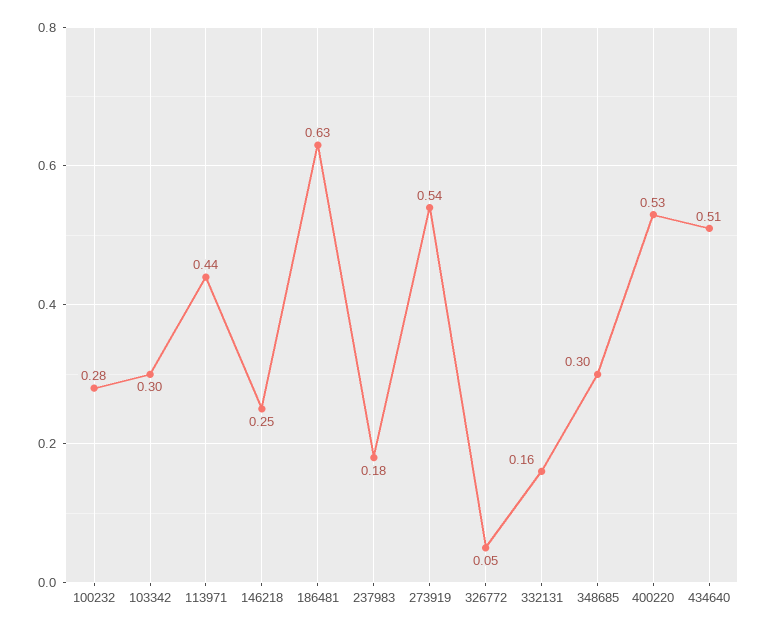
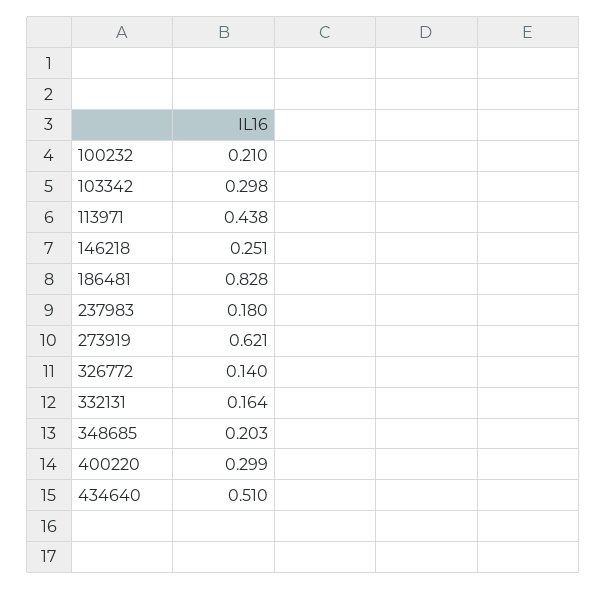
  {
-   "100232": 0.28,
+   "100232": 0.21,
    "103342": 0.298,
    "113971": 0.438,
    "146218": 0.251,
-   "186481": 0.63,
+   "186481": 0.828,
    "237983": 0.18,
-   "273919": 0.54,
+   "273919": 0.621,
-   "326772": 0.05,
+   "326772": 0.14,
    "332131": 0.164,
-   "348685": 0.3,
+   "348685": 0.203,
-   "400220": 0.53,
+   "400220": 0.299,
    "434640": 0.51
  }

